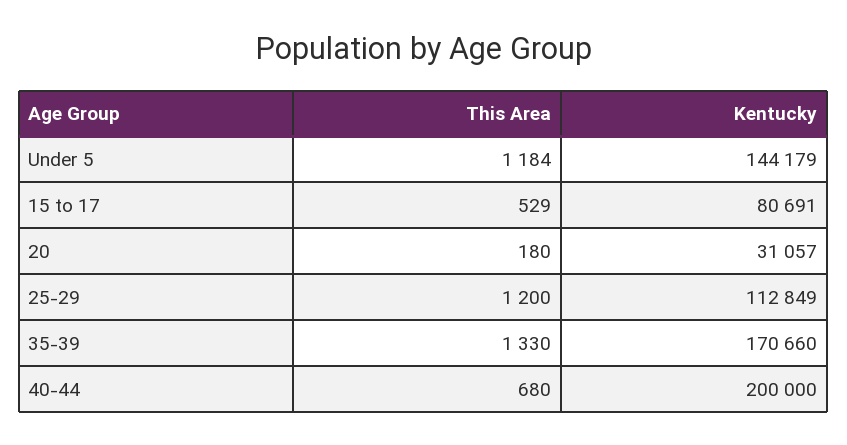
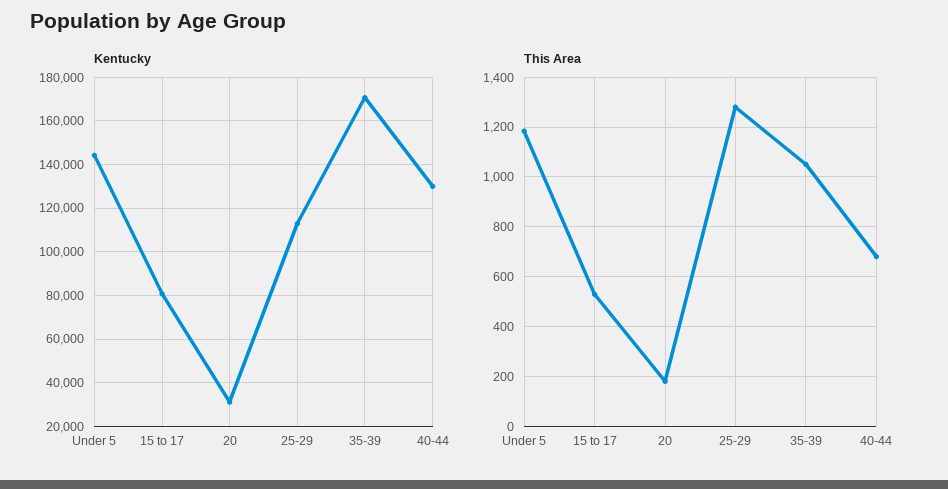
  {
    "This Area": {
      "Under 5": 1184,
      "15 to 17": 529,
      "20": 180,
-     "25-29": 1200,
+     "25-29": 1275,
-     "35-39": 1330,
+     "35-39": 1050,
      "40-44": 680
    },
    "Kentucky": {
      "Under 5": 144179,
      "15 to 17": 80691,
      "20": 31057,
      "25-29": 112849,
      "35-39": 170660,
-     "40-44": 200000
+     "40-44": 130000
    }
  }

